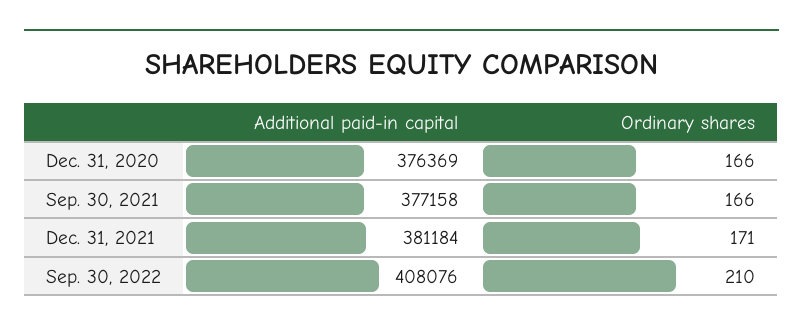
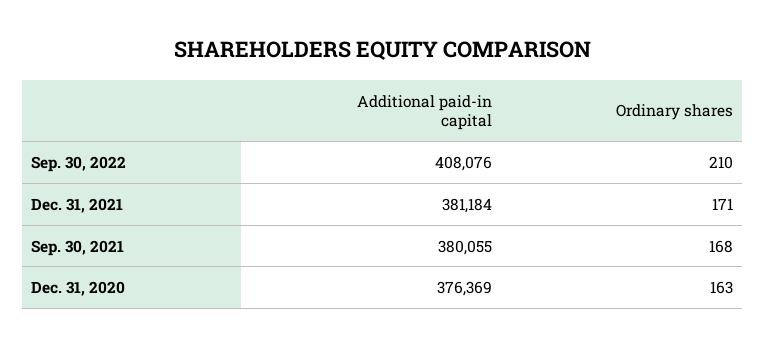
  {
    "Additional paid-in capital": {
      "Dec. 31, 2020": 376369,
-     "Sep. 30, 2021": 377158,
+     "Sep. 30, 2021": 380055,
      "Dec. 31, 2021": 381184,
      "Sep. 30, 2022": 408076
    },
    "Ordinary shares": {
-     "Dec. 31, 2020": 166,
+     "Dec. 31, 2020": 163,
-     "Sep. 30, 2021": 166,
+     "Sep. 30, 2021": 168,
      "Dec. 31, 2021": 171,
      "Sep. 30, 2022": 210
    }
  }

